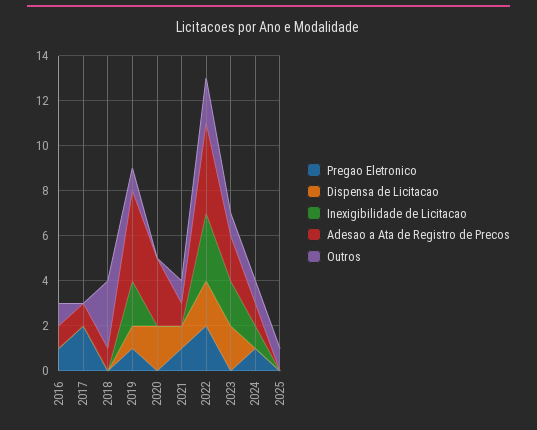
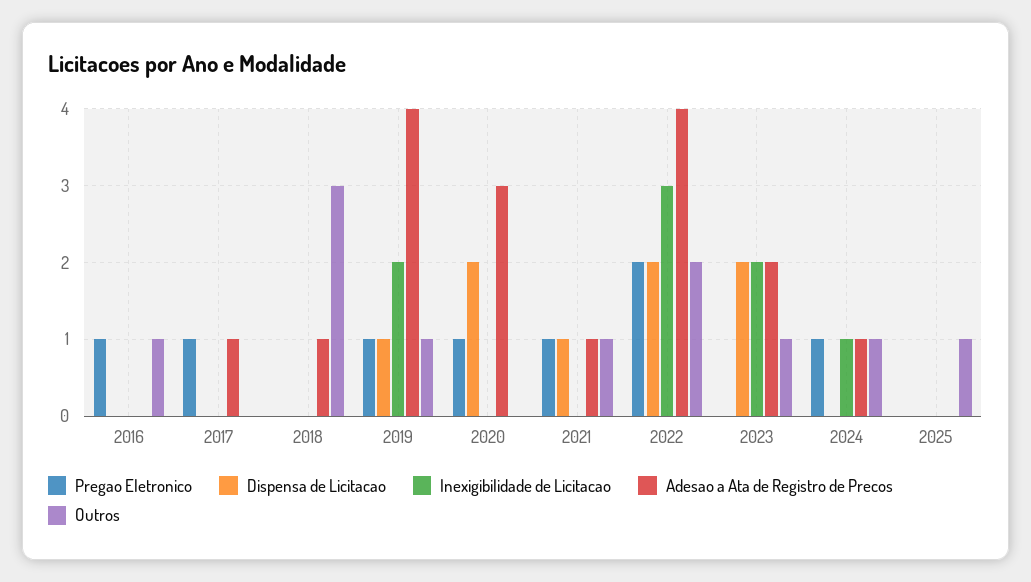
  {
    "Pregao Eletronico": {
      "2016": 1,
-     "2017": 2,
+     "2017": 1,
      "2018": 0,
      "2019": 1,
-     "2020": 0,
+     "2020": 1,
      "2021": 1,
      "2022": 2,
      "2023": 0,
      "2024": 1,
      "2025": 0
    },
    "Dispensa de Licitacao": {
      "2016": 0,
      "2017": 0,
      "2018": 0,
      "2019": 1,
      "2020": 2,
      "2021": 1,
      "2022": 2,
      "2023": 2,
      "2024": 0,
      "2025": 0
    },
    "Inexigibilidade de Licitacao": {
      "2016": 0,
      "2017": 0,
      "2018": 0,
      "2019": 2,
      "2020": 0,
      "2021": 0,
      "2022": 3,
      "2023": 2,
      "2024": 1,
      "2025": 0
    },
    "Adesao a Ata de Registro de Precos": {
-     "2016": 1,
+     "2016": 0,
      "2017": 1,
      "2018": 1,
      "2019": 4,
      "2020": 3,
      "2021": 1,
      "2022": 4,
      "2023": 2,
      "2024": 1,
      "2025": 0
    },
    "Outros": {
      "2016": 1,
      "2017": 0,
      "2018": 3,
      "2019": 1,
      "2020": 0,
      "2021": 1,
      "2022": 2,
      "2023": 1,
      "2024": 1,
      "2025": 1
    }
  }

